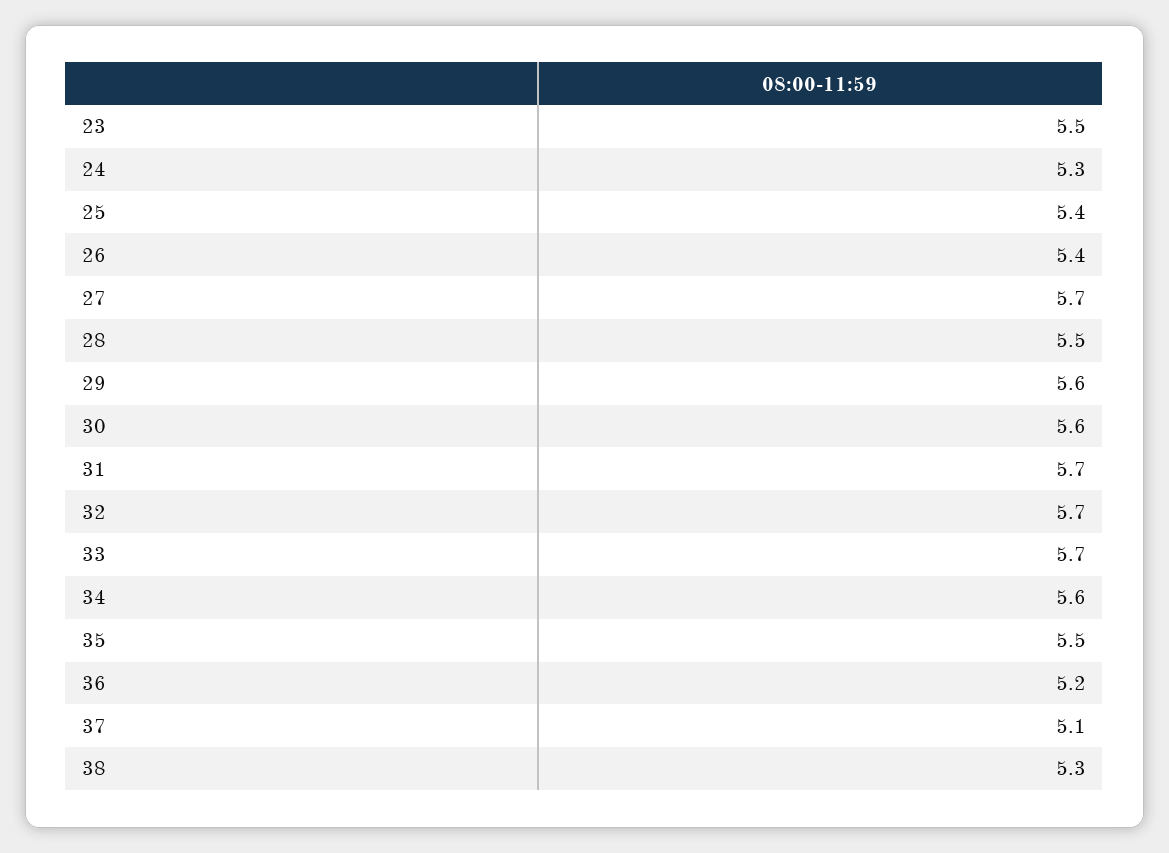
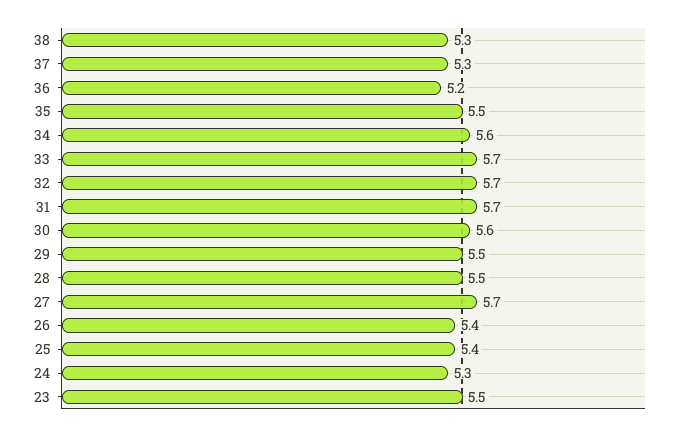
  {
    "23": 5.5,
    "24": 5.3,
    "25": 5.4,
    "26": 5.4,
    "27": 5.7,
    "28": 5.5,
-   "29": 5.6,
+   "29": 5.5,
    "30": 5.6,
    "31": 5.7,
    "32": 5.7,
    "33": 5.7,
    "34": 5.6,
    "35": 5.5,
    "36": 5.2,
-   "37": 5.1,
+   "37": 5.3,
    "38": 5.3
  }

